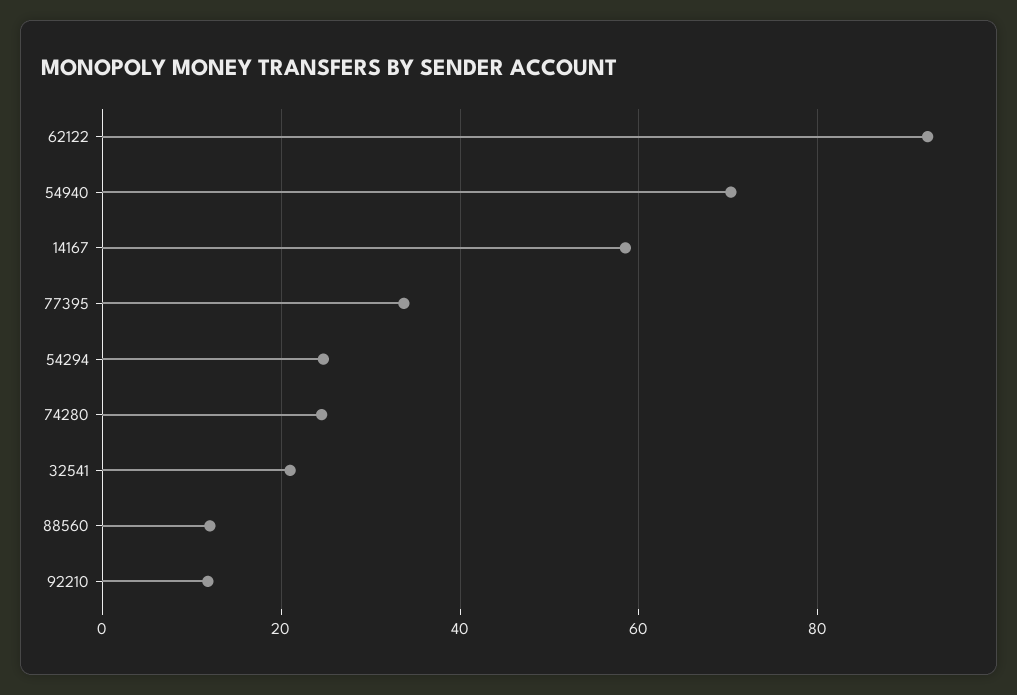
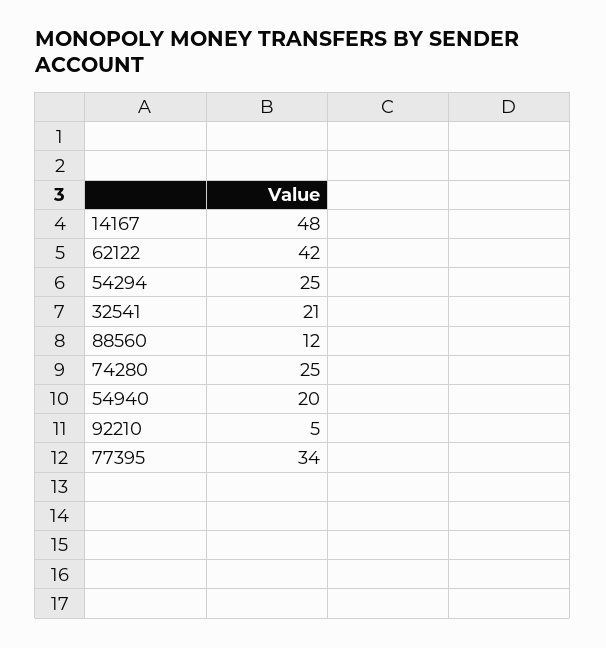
  {
-   "62122": 92,
+   "62122": 42,
-   "54940": 70,
+   "54940": 20,
-   "14167": 58,
+   "14167": 48,
    "77395": 34,
    "54294": 25,
    "74280": 25,
    "32541": 21,
    "88560": 12,
-   "92210": 12
+   "92210": 5
  }

